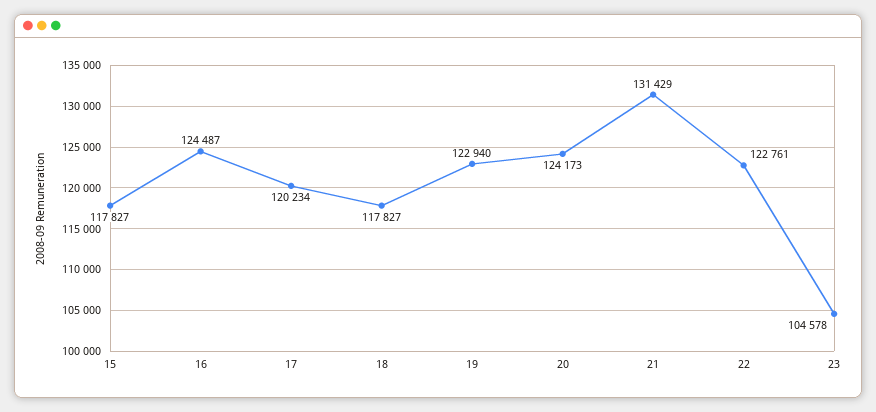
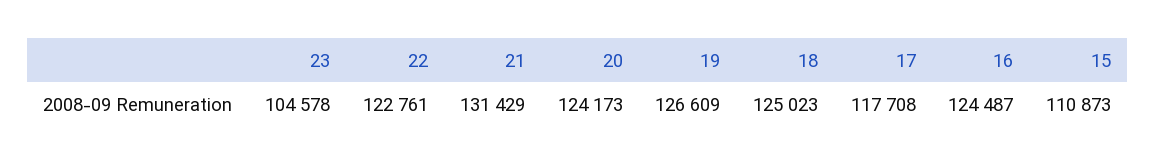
  {
-   "15": 117827,
+   "15": 110873,
    "16": 124487,
-   "17": 120234,
+   "17": 117708,
-   "18": 117827,
+   "18": 125023,
-   "19": 122940,
+   "19": 126609,
    "20": 124173,
    "21": 131429,
    "22": 122761,
    "23": 104578
  }

